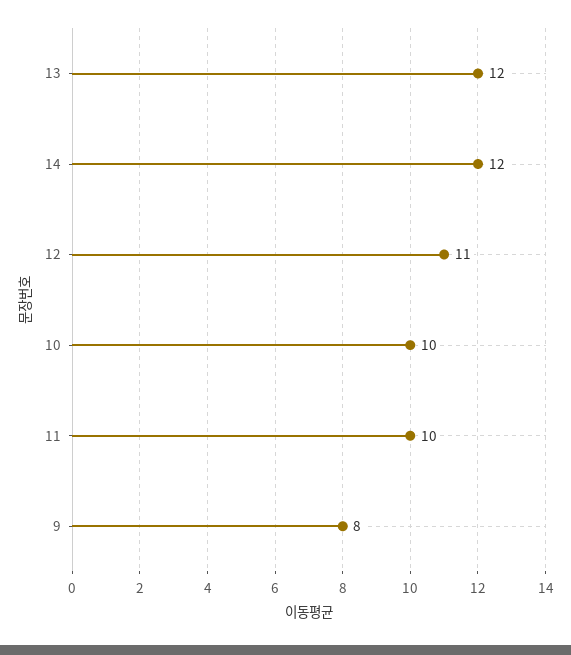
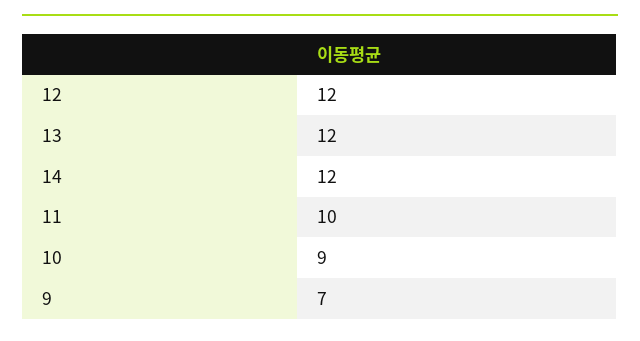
  {
    "13": 12,
    "14": 12,
-   "12": 11,
+   "12": 12,
-   "10": 10,
+   "10": 9,
    "11": 10,
-   "9": 8
+   "9": 7
  }

